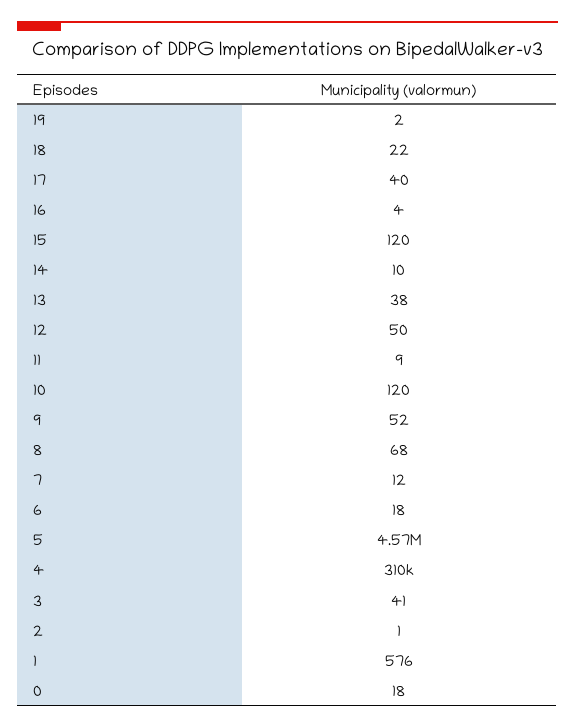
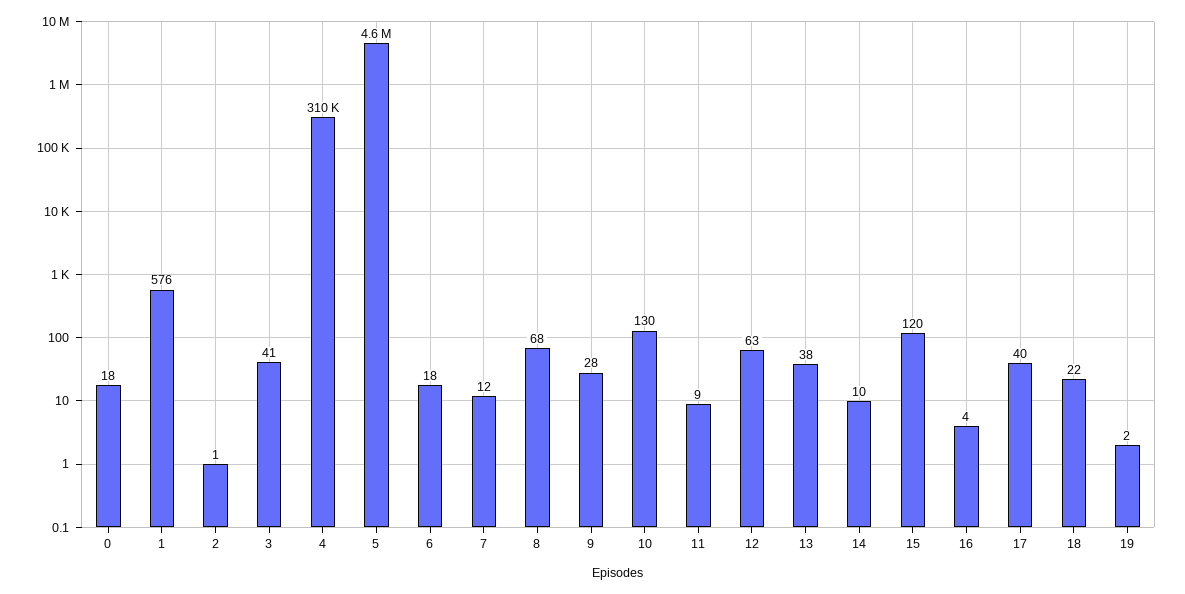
  {
    "19": 2,
    "18": 22,
    "17": 40,
    "16": 4,
    "15": 120,
    "14": 10,
    "13": 38,
-   "12": 50,
+   "12": 63,
    "11": 9,
-   "10": 120,
+   "10": 130,
-   "9": 52,
+   "9": 28,
    "8": 68,
    "7": 12,
    "6": 18,
    "5": 4570000,
    "4": 310000,
    "3": 41,
    "2": 1,
    "1": 576,
    "0": 18
  }

